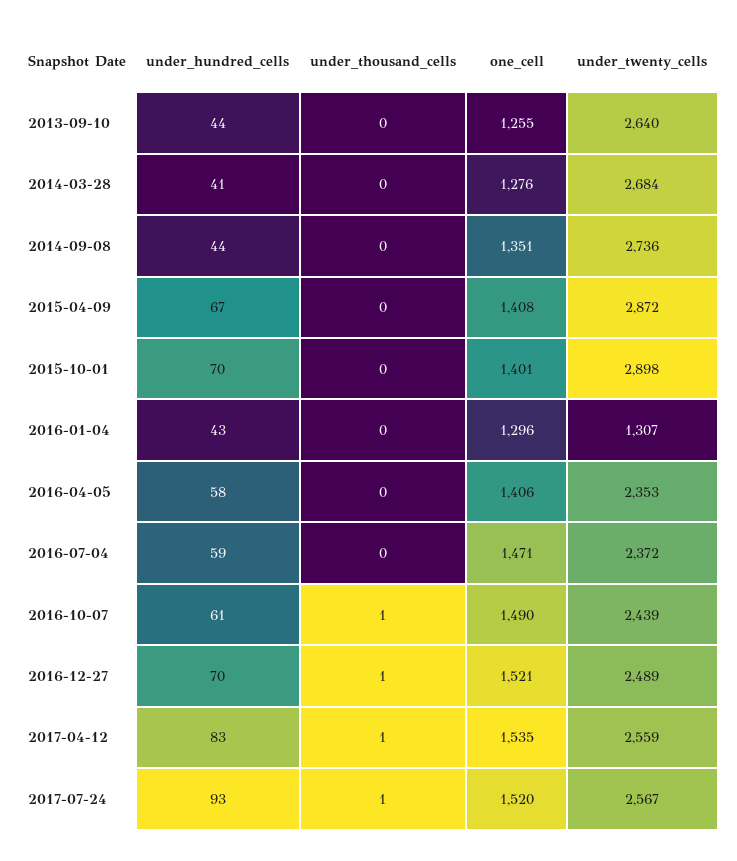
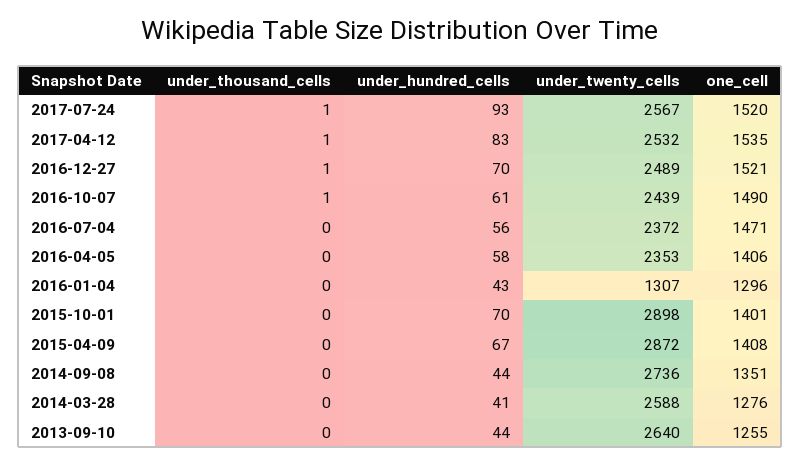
  {
    "under_hundred_cells": {
      "2013-09-10": 44,
      "2014-03-28": 41,
      "2014-09-08": 44,
      "2015-04-09": 67,
      "2015-10-01": 70,
      "2016-01-04": 43,
      "2016-04-05": 58,
-     "2016-07-04": 59,
+     "2016-07-04": 56,
      "2016-10-07": 61,
      "2016-12-27": 70,
      "2017-04-12": 83,
      "2017-07-24": 93
    },
    "under_thousand_cells": {
      "2013-09-10": 0,
      "2014-03-28": 0,
      "2014-09-08": 0,
      "2015-04-09": 0,
      "2015-10-01": 0,
      "2016-01-04": 0,
      "2016-04-05": 0,
      "2016-07-04": 0,
      "2016-10-07": 1,
      "2016-12-27": 1,
      "2017-04-12": 1,
      "2017-07-24": 1
    },
    "one_cell": {
      "2013-09-10": 1255,
      "2014-03-28": 1276,
      "2014-09-08": 1351,
      "2015-04-09": 1408,
      "2015-10-01": 1401,
      "2016-01-04": 1296,
      "2016-04-05": 1406,
      "2016-07-04": 1471,
      "2016-10-07": 1490,
      "2016-12-27": 1521,
      "2017-04-12": 1535,
      "2017-07-24": 1520
    },
    "under_twenty_cells": {
      "2013-09-10": 2640,
-     "2014-03-28": 2684,
+     "2014-03-28": 2588,
      "2014-09-08": 2736,
      "2015-04-09": 2872,
      "2015-10-01": 2898,
      "2016-01-04": 1307,
      "2016-04-05": 2353,
      "2016-07-04": 2372,
      "2016-10-07": 2439,
      "2016-12-27": 2489,
-     "2017-04-12": 2559,
+     "2017-04-12": 2532,
      "2017-07-24": 2567
    }
  }

